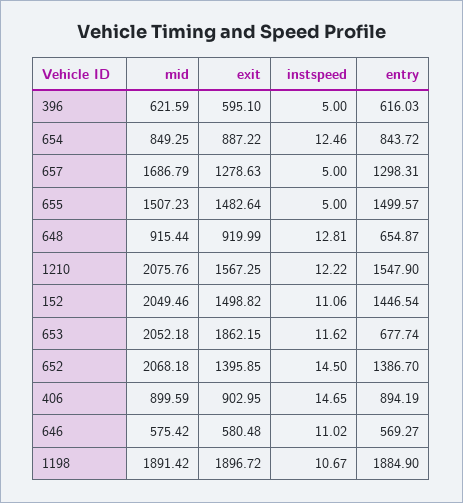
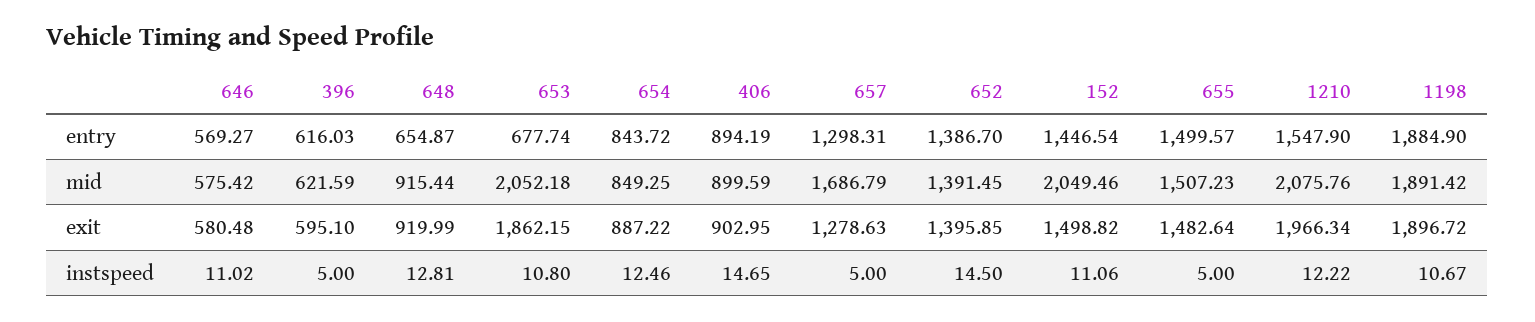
  {
    "mid": {
      "396": 621.59,
      "654": 849.25,
      "657": 1686.79,
      "655": 1507.23,
      "648": 915.44,
      "1210": 2075.76,
      "152": 2049.46,
      "653": 2052.18,
-     "652": 2068.18,
+     "652": 1391.45,
      "406": 899.59,
      "646": 575.42,
      "1198": 1891.42
    },
    "exit": {
      "396": 595.1,
      "654": 887.22,
      "657": 1278.63,
      "655": 1482.64,
      "648": 919.99,
-     "1210": 1567.25,
+     "1210": 1966.34,
      "152": 1498.82,
      "653": 1862.15,
      "652": 1395.85,
      "406": 902.95,
      "646": 580.48,
      "1198": 1896.72
    },
    "instspeed": {
      "396": 5,
      "654": 12.46,
      "657": 5,
      "655": 5,
      "648": 12.81,
      "1210": 12.22,
      "152": 11.06,
-     "653": 11.62,
+     "653": 10.8,
      "652": 14.5,
      "406": 14.65,
      "646": 11.02,
      "1198": 10.67
    },
    "entry": {
      "396": 616.03,
      "654": 843.72,
      "657": 1298.31,
      "655": 1499.57,
      "648": 654.87,
      "1210": 1547.9,
      "152": 1446.54,
      "653": 677.74,
      "652": 1386.7,
      "406": 894.19,
      "646": 569.27,
      "1198": 1884.9
    }
  }

